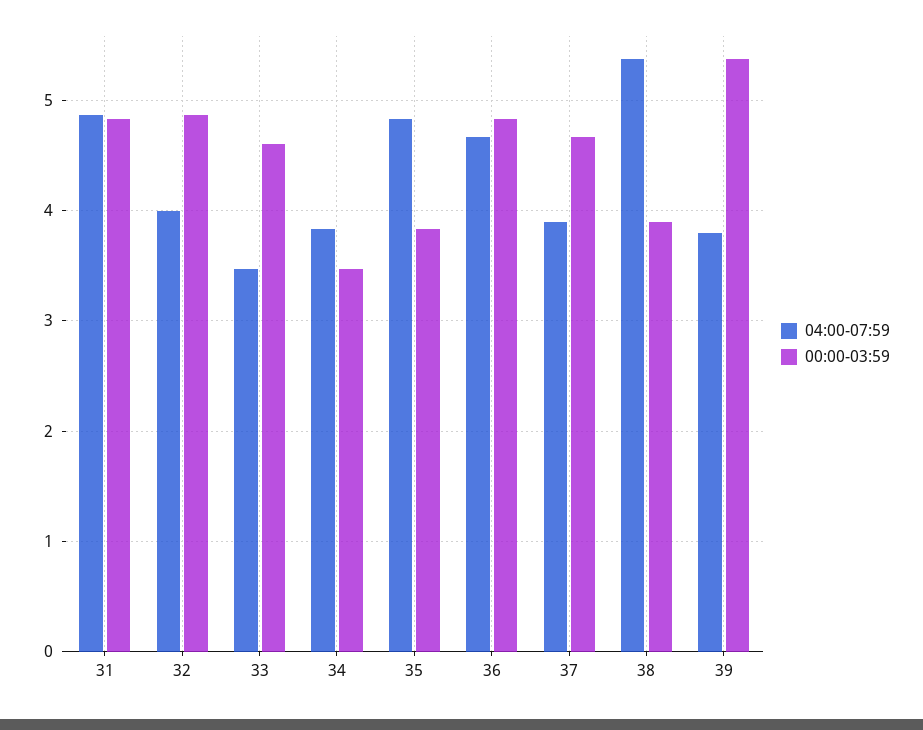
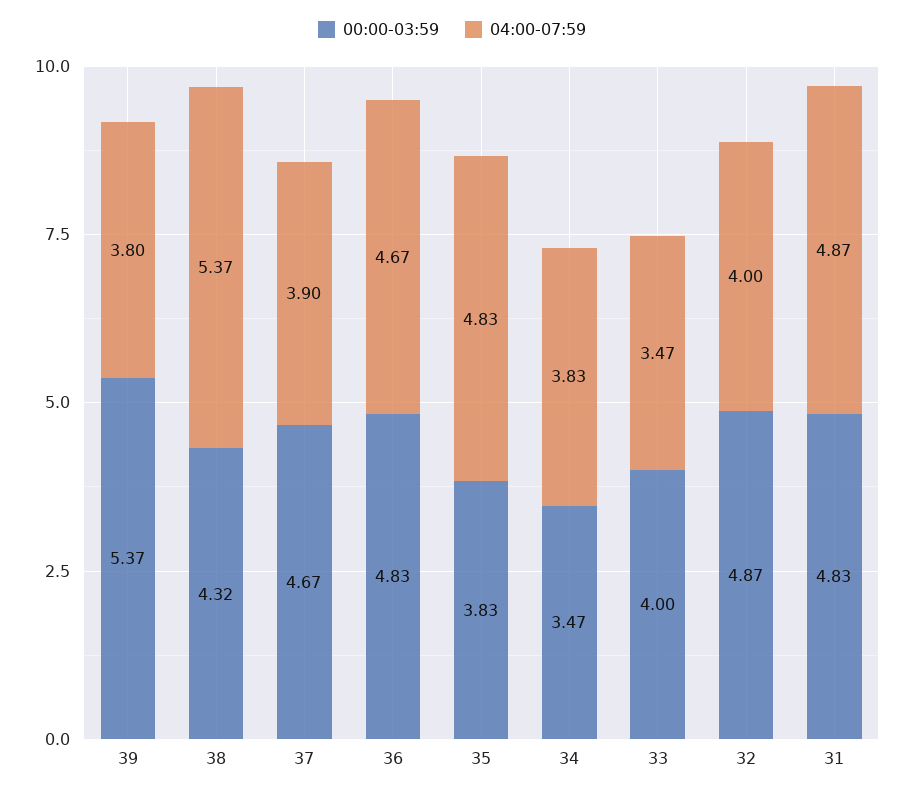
  {
    "04:00-07:59": {
      "31": 4.87,
      "32": 4,
      "33": 3.47,
      "34": 3.83,
      "35": 4.83,
      "36": 4.67,
      "37": 3.9,
      "38": 5.37,
      "39": 3.8
    },
    "00:00-03:59": {
      "31": 4.83,
      "32": 4.87,
-     "33": 4.6,
+     "33": 4,
      "34": 3.47,
      "35": 3.83,
      "36": 4.83,
      "37": 4.67,
-     "38": 3.9,
+     "38": 4.32,
      "39": 5.37
    }
  }

